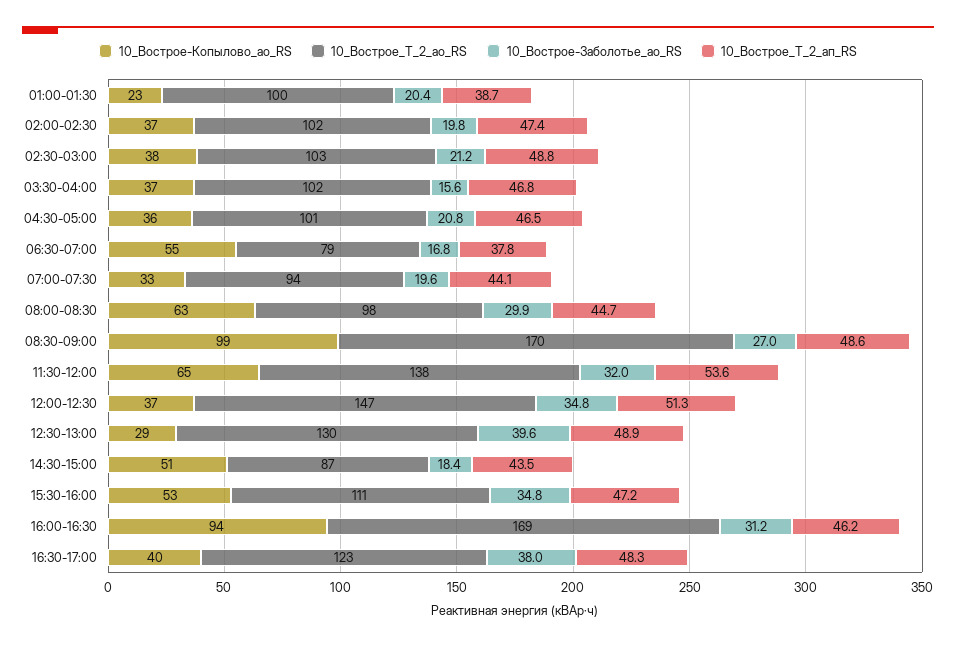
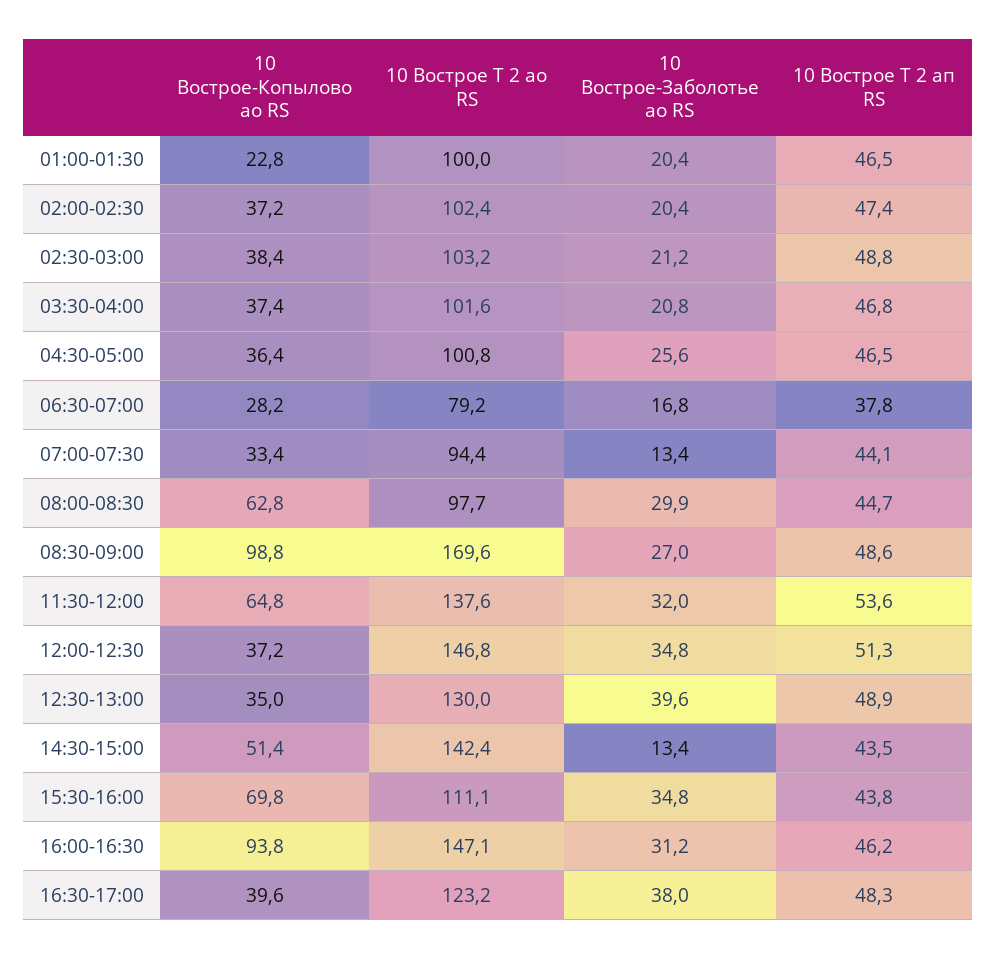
  {
    "10_Вострое-Копылово_ао_RS": {
      "01:00-01:30": 22.8,
      "02:00-02:30": 37.2,
      "02:30-03:00": 38.4,
      "03:30-04:00": 37.4,
      "04:30-05:00": 36.4,
-     "06:30-07:00": 55,
+     "06:30-07:00": 28.2,
      "07:00-07:30": 33.4,
      "08:00-08:30": 62.8,
      "08:30-09:00": 98.8,
      "11:30-12:00": 64.8,
      "12:00-12:30": 37.2,
-     "12:30-13:00": 29,
+     "12:30-13:00": 35,
      "14:30-15:00": 51.4,
-     "15:30-16:00": 53,
+     "15:30-16:00": 69.8,
      "16:00-16:30": 93.8,
      "16:30-17:00": 39.6
    },
    "10_Вострое_Т_2_ао_RS": {
      "01:00-01:30": 100,
      "02:00-02:30": 102.4,
      "02:30-03:00": 103.2,
      "03:30-04:00": 101.6,
      "04:30-05:00": 100.8,
      "06:30-07:00": 79.2,
      "07:00-07:30": 94.4,
      "08:00-08:30": 97.7,
      "08:30-09:00": 169.6,
      "11:30-12:00": 137.6,
      "12:00-12:30": 146.8,
      "12:30-13:00": 130,
-     "14:30-15:00": 87,
+     "14:30-15:00": 142.4,
      "15:30-16:00": 111.1,
-     "16:00-16:30": 169,
+     "16:00-16:30": 147.1,
      "16:30-17:00": 123.2
    },
    "10_Вострое-Заболотье_ао_RS": {
      "01:00-01:30": 20.4,
-     "02:00-02:30": 19.8,
+     "02:00-02:30": 20.4,
      "02:30-03:00": 21.2,
-     "03:30-04:00": 15.6,
+     "03:30-04:00": 20.8,
-     "04:30-05:00": 20.8,
+     "04:30-05:00": 25.6,
      "06:30-07:00": 16.8,
-     "07:00-07:30": 19.6,
+     "07:00-07:30": 13.4,
      "08:00-08:30": 29.9,
      "08:30-09:00": 27,
      "11:30-12:00": 32,
      "12:00-12:30": 34.8,
      "12:30-13:00": 39.6,
-     "14:30-15:00": 18.4,
+     "14:30-15:00": 13.4,
      "15:30-16:00": 34.8,
      "16:00-16:30": 31.2,
      "16:30-17:00": 38
    },
    "10_Вострое_Т_2_ап_RS": {
-     "01:00-01:30": 38.7,
+     "01:00-01:30": 46.5,
      "02:00-02:30": 47.4,
      "02:30-03:00": 48.8,
      "03:30-04:00": 46.8,
      "04:30-05:00": 46.5,
      "06:30-07:00": 37.8,
      "07:00-07:30": 44.1,
      "08:00-08:30": 44.7,
      "08:30-09:00": 48.6,
      "11:30-12:00": 53.6,
      "12:00-12:30": 51.3,
      "12:30-13:00": 48.9,
      "14:30-15:00": 43.5,
-     "15:30-16:00": 47.2,
+     "15:30-16:00": 43.8,
      "16:00-16:30": 46.2,
      "16:30-17:00": 48.3
    }
  }

